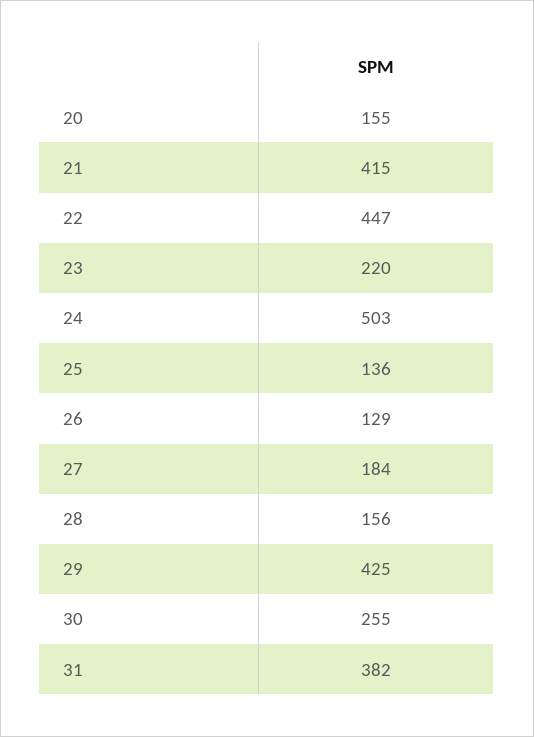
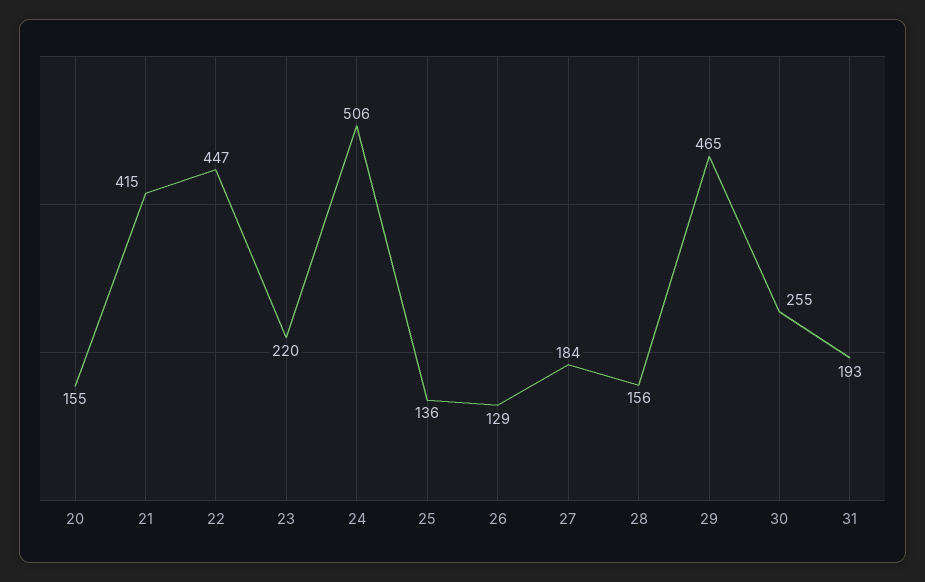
  {
    "20": 155,
    "21": 415,
    "22": 447,
    "23": 220,
-   "24": 503,
+   "24": 506,
    "25": 136,
    "26": 129,
    "27": 184,
    "28": 156,
-   "29": 425,
+   "29": 465,
    "30": 255,
-   "31": 382
+   "31": 193
  }

